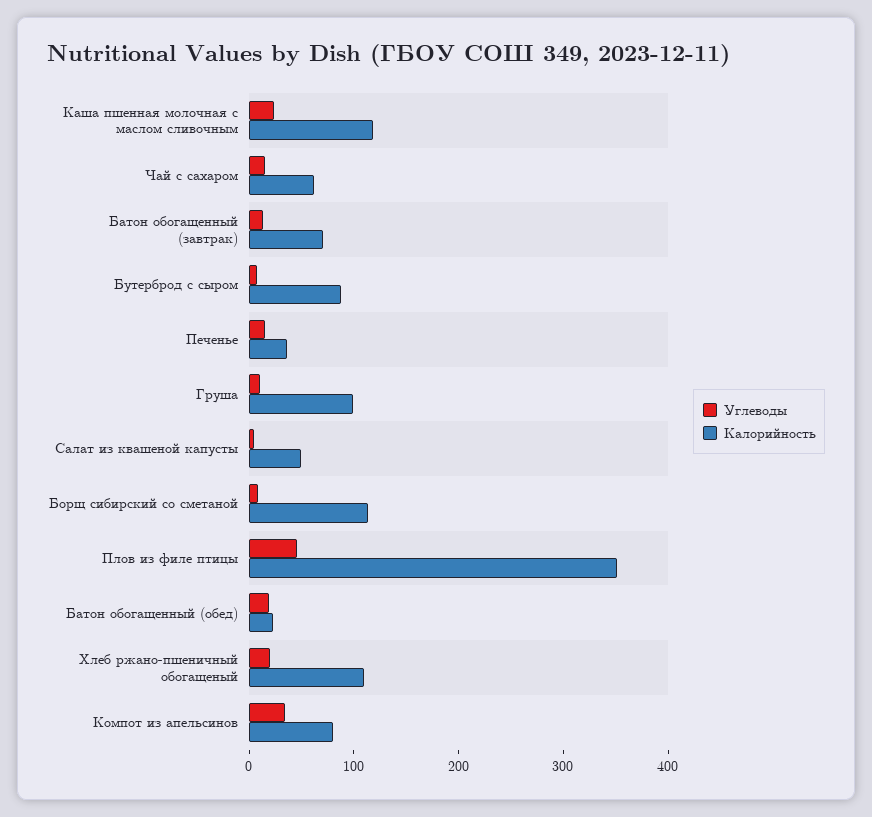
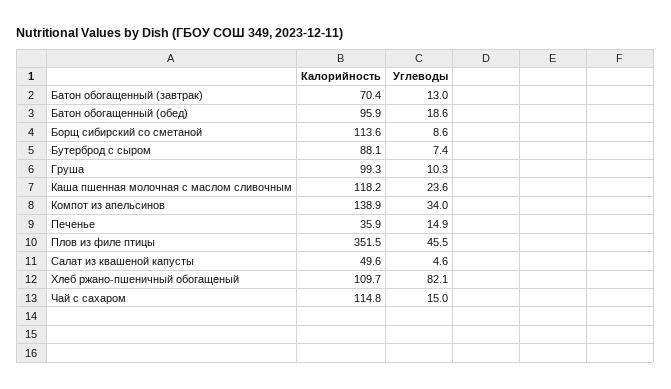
  {
    "Углеводы": {
      "Каша пшенная молочная с маслом сливочным": 23.6,
      "Чай с сахаром": 15,
      "Батон обогащенный (завтрак)": 13,
      "Бутерброд с сыром": 7.4,
      "Печенье": 14.9,
      "Груша": 10.3,
      "Салат из квашеной капусты": 4.6,
      "Борщ сибирский со сметаной": 8.6,
      "Плов из филе птицы": 45.5,
      "Батон обогащенный (обед)": 18.6,
-     "Хлеб ржано-пшеничный обогащеный": 20,
+     "Хлеб ржано-пшеничный обогащеный": 82.1,
      "Компот из апельсинов": 34
    },
    "Калорийность": {
      "Каша пшенная молочная с маслом сливочным": 118.2,
-     "Чай с сахаром": 60,
+     "Чай с сахаром": 114.8,
      "Батон обогащенный (завтрак)": 70.4,
      "Бутерброд с сыром": 88.1,
      "Печенье": 35.9,
      "Груша": 99.3,
      "Салат из квашеной капусты": 49.6,
      "Борщ сибирский со сметаной": 113.6,
      "Плов из филе птицы": 351.5,
-     "Батон обогащенный (обед)": 20,
+     "Батон обогащенный (обед)": 95.9,
      "Хлеб ржано-пшеничный обогащеный": 109.7,
-     "Компот из апельсинов": 80
+     "Компот из апельсинов": 138.9
    }
  }

